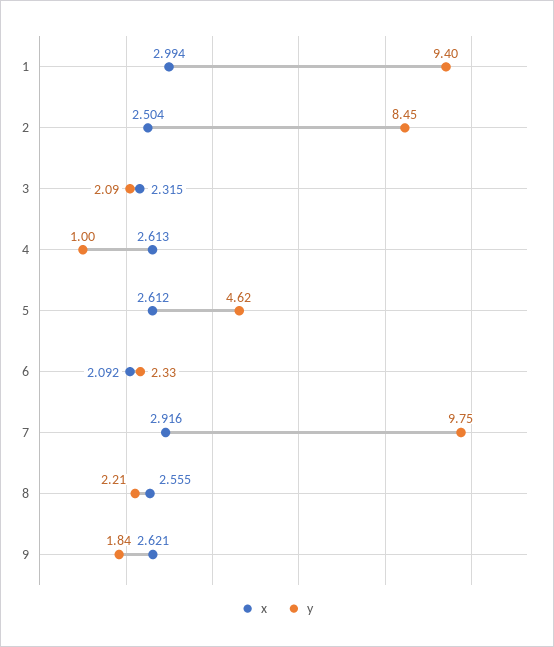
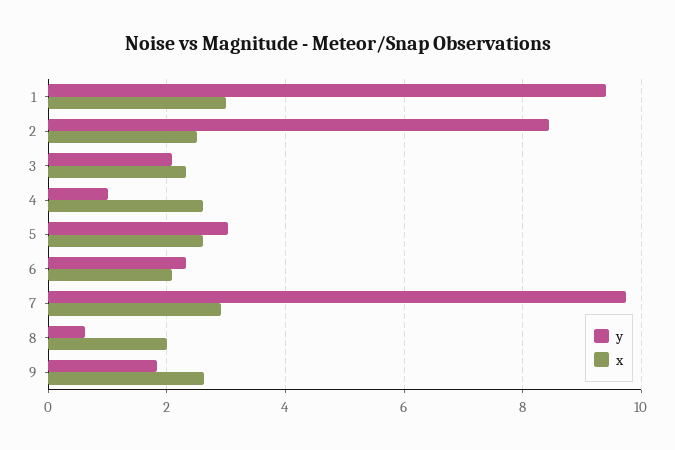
  {
    "x": {
      "1": 2.994,
      "2": 2.504,
      "3": 2.315,
      "4": 2.613,
      "5": 2.612,
      "6": 2.092,
      "7": 2.916,
-     "8": 2.555,
+     "8": 2,
      "9": 2.621
    },
    "y": {
      "1": 9.4,
      "2": 8.45,
      "3": 2.09,
      "4": 1,
-     "5": 4.62,
+     "5": 3,
      "6": 2.33,
      "7": 9.75,
-     "8": 2.21,
+     "8": 0.6,
      "9": 1.84
    }
  }

